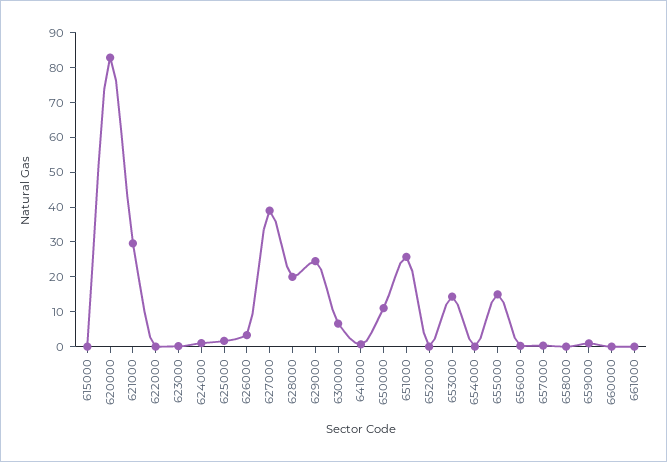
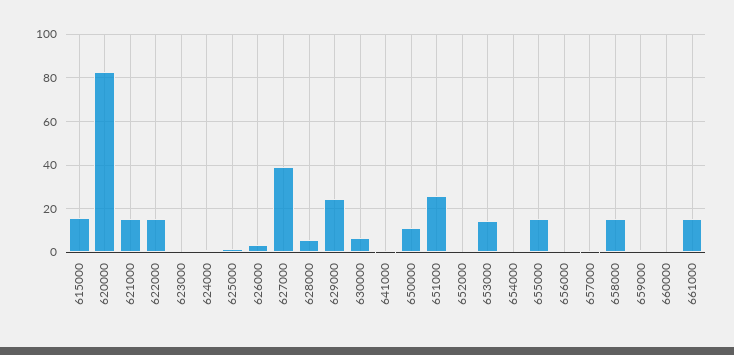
  {
-   "615000": 0,
+   "615000": 15,
    "620000": 82.5,
-   "621000": 30,
+   "621000": 15,
-   "622000": 0,
+   "622000": 15,
    "623000": 0,
    "624000": 0,
    "625000": 2.5,
    "626000": 2.5,
    "627000": 40,
-   "628000": 20,
+   "628000": 5,
    "629000": 25,
    "630000": 7.5,
    "641000": 0,
    "650000": 10,
    "651000": 25,
    "652000": 0,
    "653000": 15,
    "654000": 0,
    "655000": 15,
    "656000": 0,
    "657000": 0,
-   "658000": 0,
+   "658000": 15,
    "659000": 0,
    "660000": 0,
-   "661000": 0
+   "661000": 15
  }

